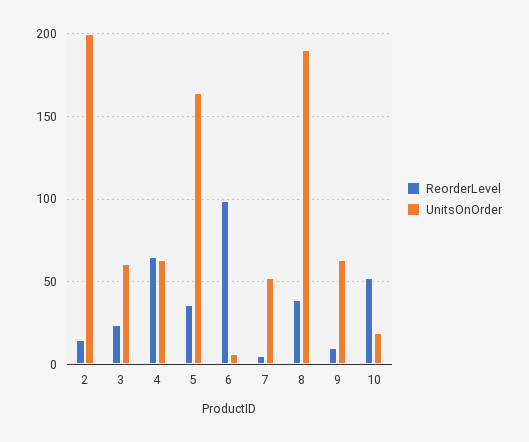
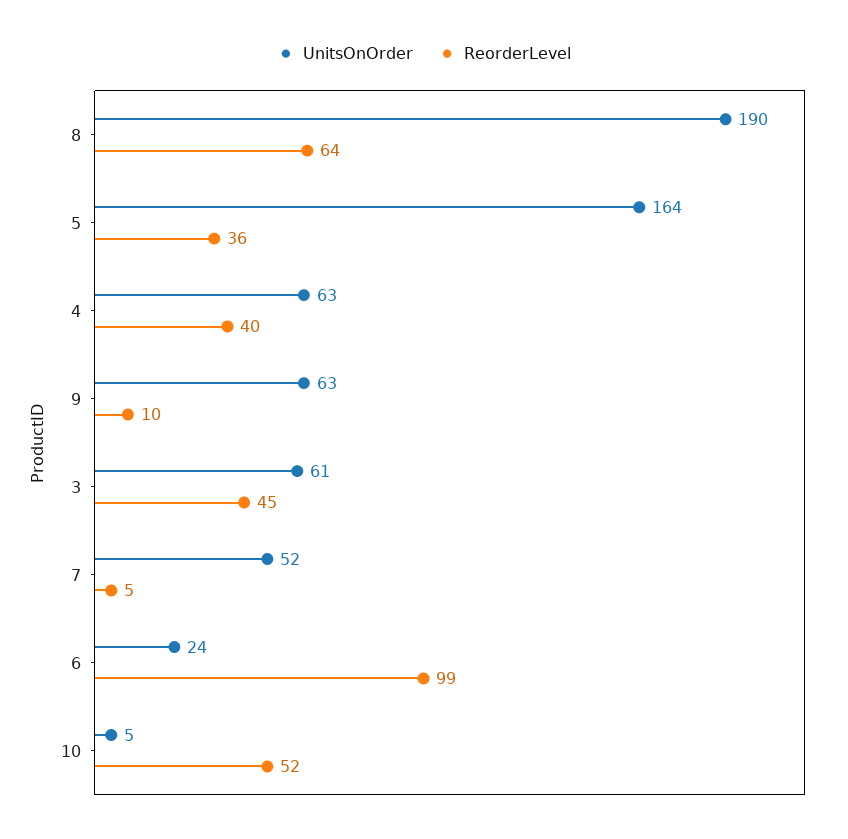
  {
    "ReorderLevel": {
-     "2": 15,
-     "3": 25,
+     "3": 45,
-     "4": 65,
+     "4": 40,
      "5": 36,
      "6": 99,
      "7": 5,
-     "8": 40,
+     "8": 64,
      "9": 10,
      "10": 52
    },
    "UnitsOnOrder": {
-     "2": 200,
      "3": 61,
      "4": 63,
      "5": 164,
-     "6": 5,
+     "6": 24,
      "7": 52,
      "8": 190,
      "9": 63,
-     "10": 20
+     "10": 5
    }
  }

